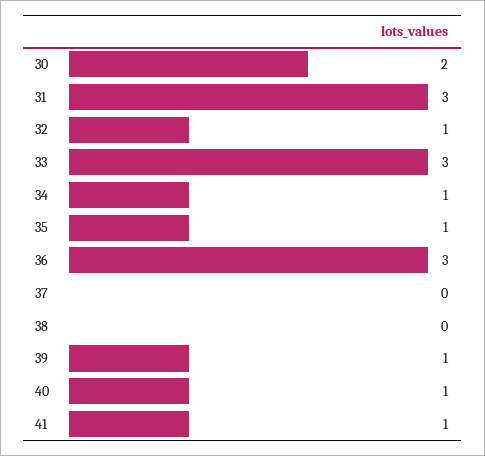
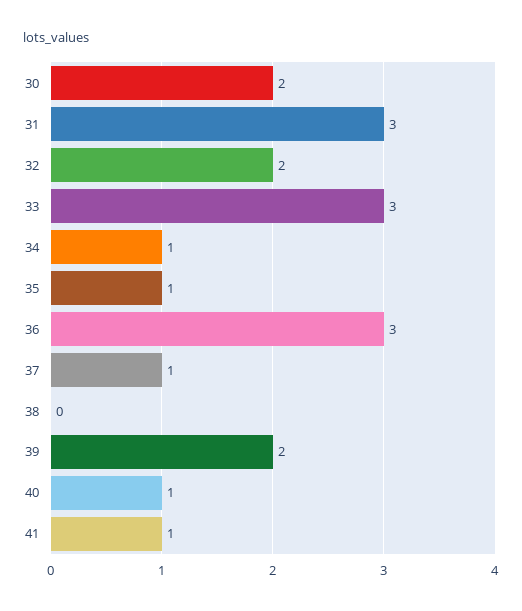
  {
    "30": 2,
    "31": 3,
-   "32": 1,
+   "32": 2,
    "33": 3,
    "34": 1,
    "35": 1,
    "36": 3,
-   "37": 0,
+   "37": 1,
    "38": 0,
-   "39": 1,
+   "39": 2,
    "40": 1,
    "41": 1
  }

